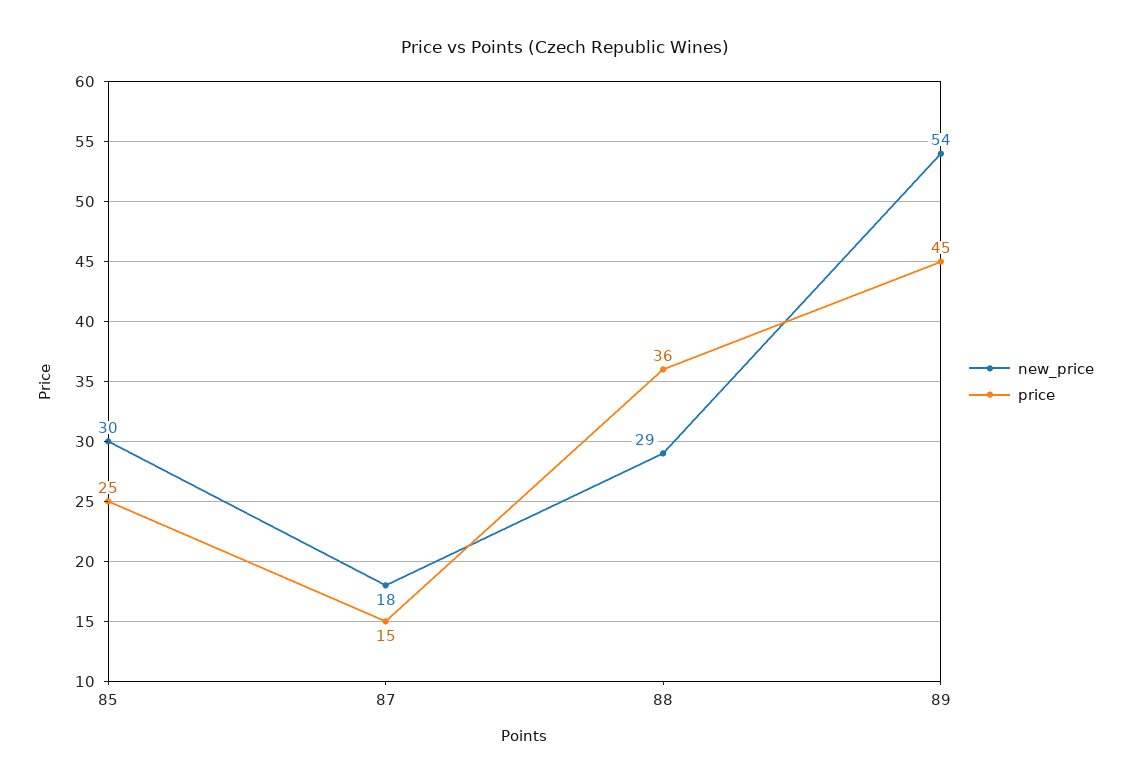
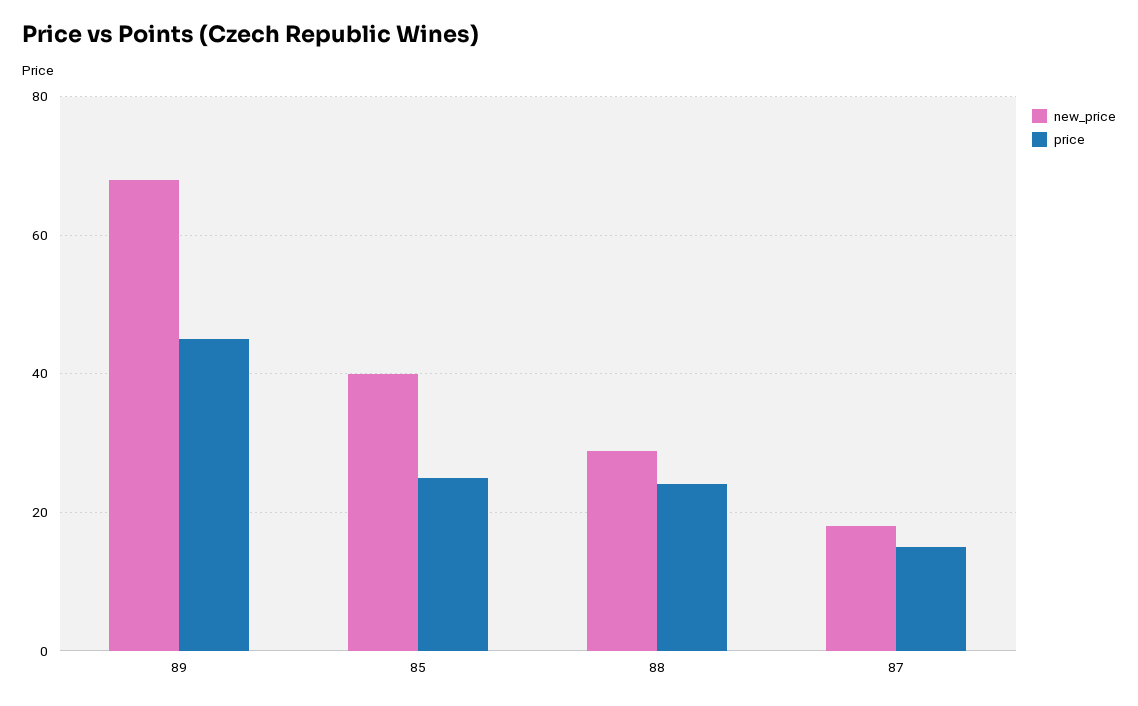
  {
    "new_price": {
-     "85": 30,
+     "85": 40,
      "87": 18,
      "88": 29,
-     "89": 54
+     "89": 68
    },
    "price": {
      "85": 25,
      "87": 15,
-     "88": 36,
+     "88": 24,
      "89": 45
    }
  }

